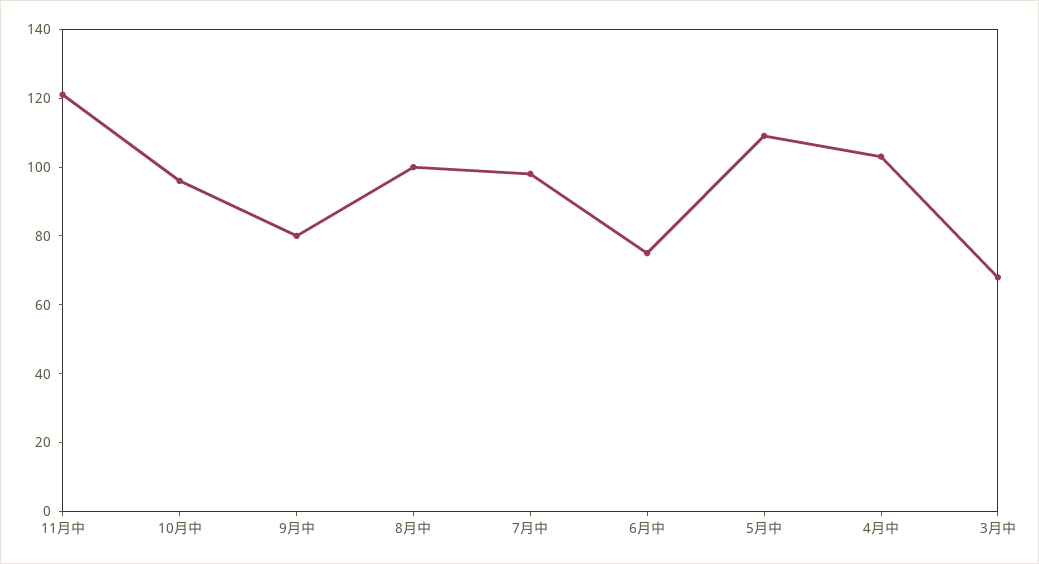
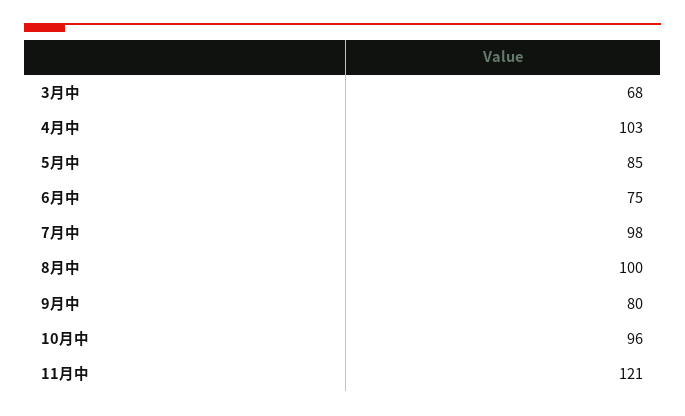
  {
    "11月中": 121,
    "10月中": 96,
    "9月中": 80,
    "8月中": 100,
    "7月中": 98,
    "6月中": 75,
-   "5月中": 110,
+   "5月中": 85,
    "4月中": 103,
    "3月中": 68
  }

